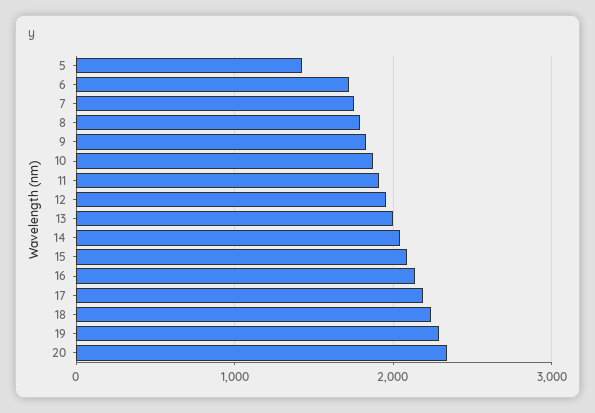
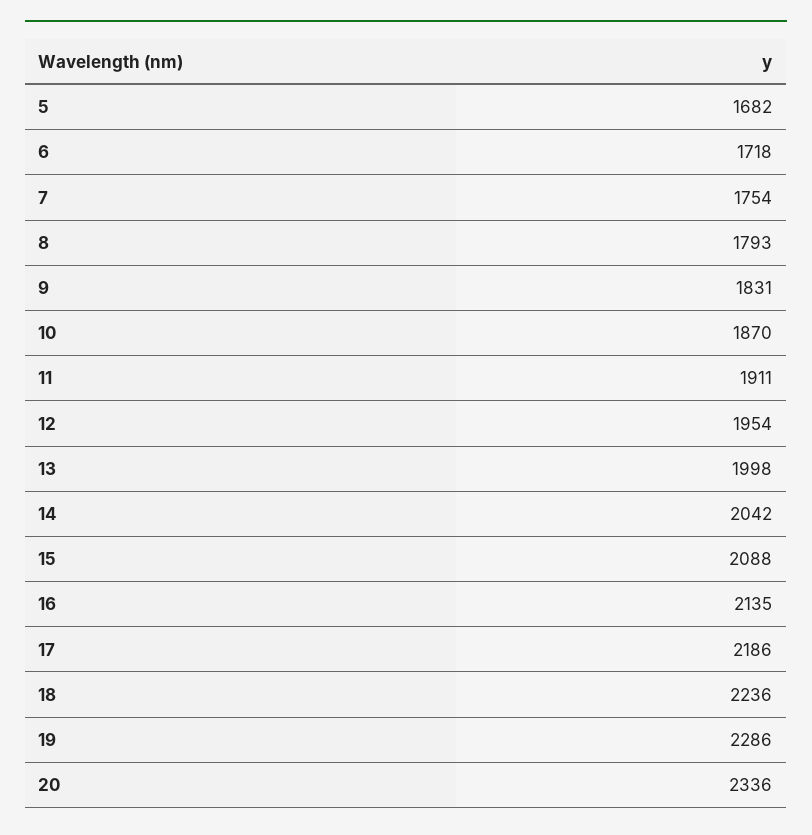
  {
-   "5": 1400,
+   "5": 1682,
    "6": 1718,
    "7": 1754,
    "8": 1793,
    "9": 1831,
    "10": 1870,
    "11": 1911,
    "12": 1954,
    "13": 1998,
    "14": 2042,
    "15": 2088,
    "16": 2135,
    "17": 2186,
    "18": 2236,
    "19": 2286,
    "20": 2336
  }

